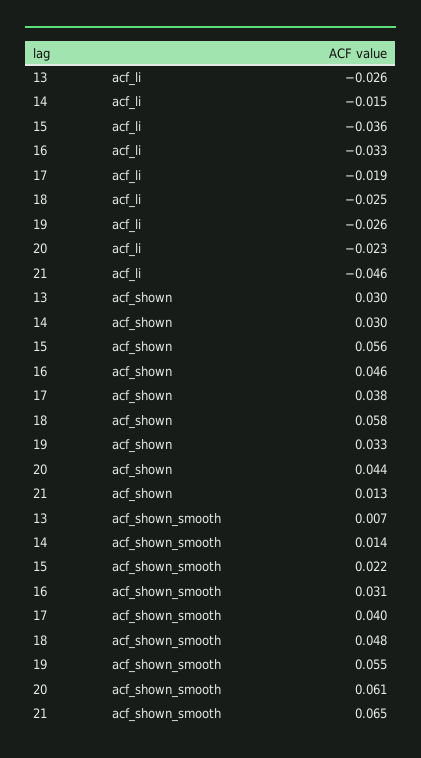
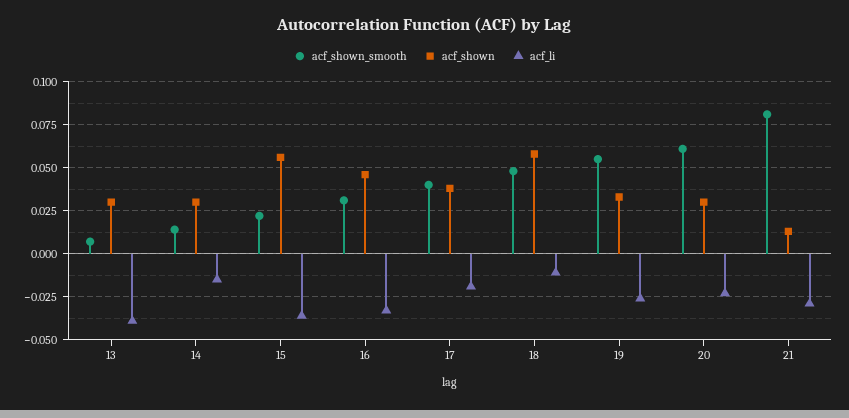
  {
    "acf_li": {
-     "13": -0.026,
+     "13": -0.04,
      "14": -0.015,
      "15": -0.036,
      "16": -0.033,
      "17": -0.019,
-     "18": -0.025,
+     "18": -0.01,
      "19": -0.026,
      "20": -0.023,
-     "21": -0.046
+     "21": -0.03
    },
    "acf_shown": {
      "13": 0.03,
      "14": 0.03,
      "15": 0.056,
      "16": 0.046,
      "17": 0.038,
      "18": 0.058,
      "19": 0.033,
-     "20": 0.044,
+     "20": 0.03,
      "21": 0.013
    },
    "acf_shown_smooth": {
      "13": 0.007,
      "14": 0.014,
      "15": 0.022,
      "16": 0.031,
      "17": 0.04,
      "18": 0.048,
      "19": 0.055,
      "20": 0.061,
-     "21": 0.065
+     "21": 0.08
    }
  }

